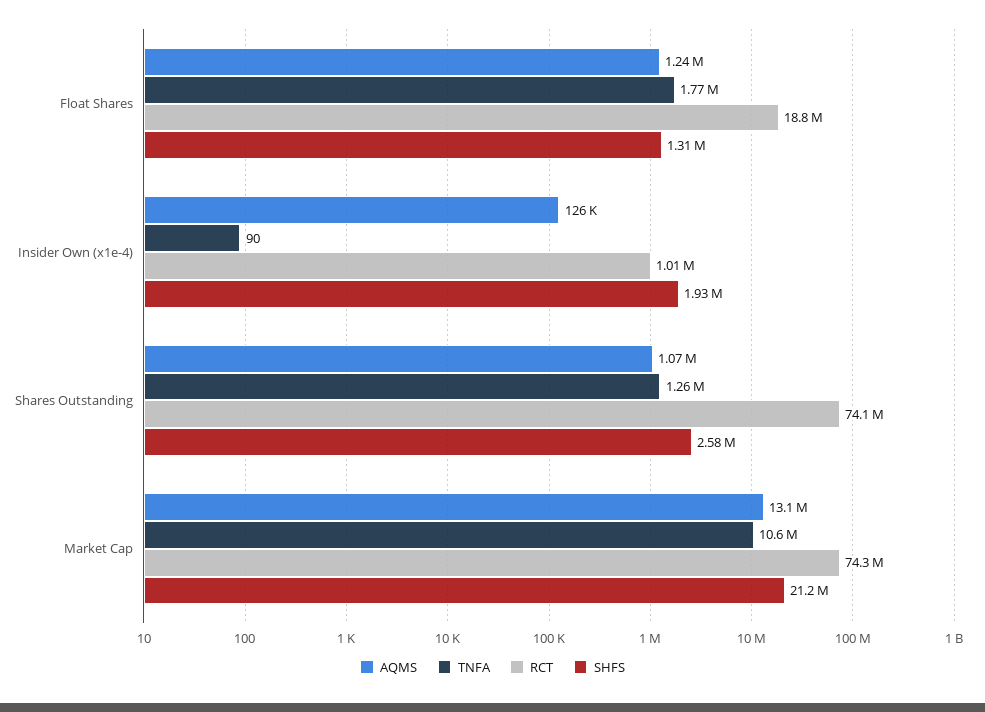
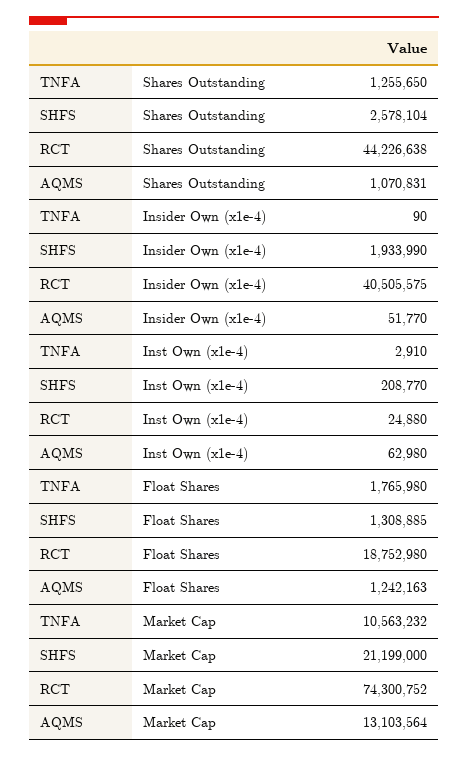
  {
    "AQMS": {
      "Float Shares": 1242163,
-     "Insider Own (x1e-4)": 126000,
+     "Insider Own (x1e-4)": 51770,
      "Shares Outstanding": 1070831,
-     "Market Cap": 13103564
+     "Market Cap": 13103564,
+     "Inst Own (x1e-4)": 62980
    },
    "TNFA": {
      "Float Shares": 1765980,
      "Insider Own (x1e-4)": 90,
      "Shares Outstanding": 1255650,
-     "Market Cap": 10563232
+     "Market Cap": 10563232,
+     "Inst Own (x1e-4)": 2910
    },
    "RCT": {
      "Float Shares": 18752980,
-     "Insider Own (x1e-4)": 1010000,
+     "Insider Own (x1e-4)": 40505575,
-     "Shares Outstanding": 74100000,
+     "Shares Outstanding": 44226638,
-     "Market Cap": 74300752
+     "Market Cap": 74300752,
+     "Inst Own (x1e-4)": 24880
    },
    "SHFS": {
      "Float Shares": 1308885,
      "Insider Own (x1e-4)": 1933990,
      "Shares Outstanding": 2578104,
-     "Market Cap": 21199000
+     "Market Cap": 21199000,
+     "Inst Own (x1e-4)": 208770
    }
  }

